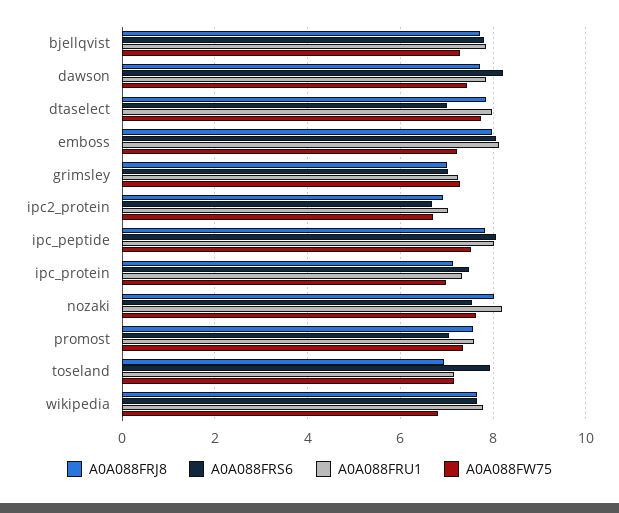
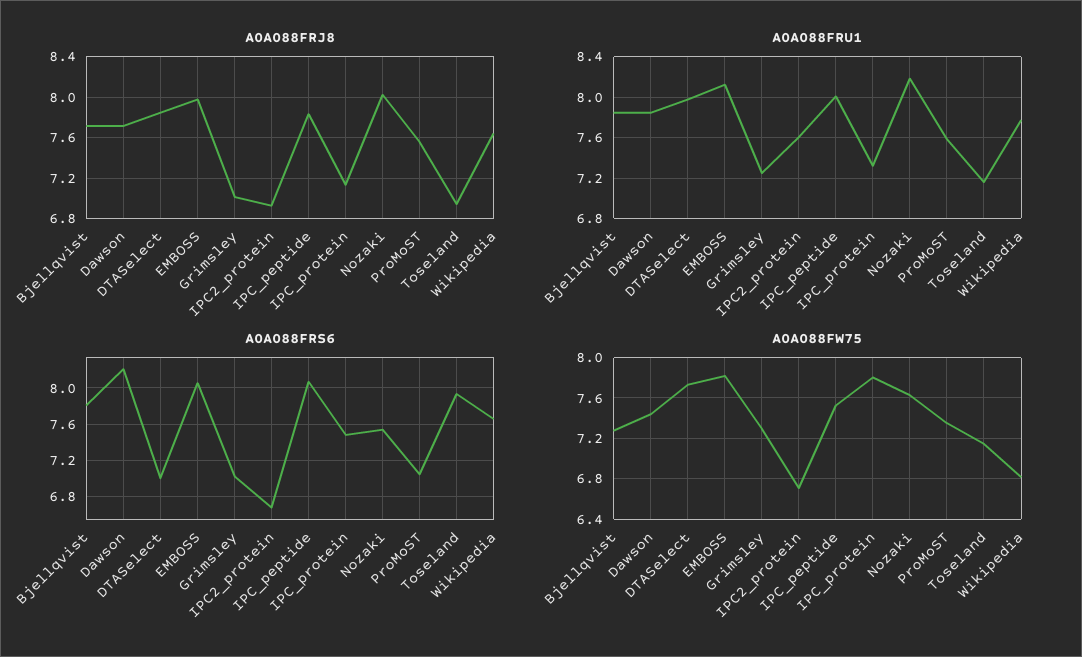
  {
    "A0A088FRJ8": {
      "bjellqvist": 7.7,
      "dawson": 7.7,
      "dtaselect": 7.8,
      "emboss": 8,
      "grimsley": 7,
      "ipc2_protein": 6.9,
      "ipc_peptide": 7.8,
      "ipc_protein": 7.1,
      "nozaki": 8,
      "promost": 7.6,
      "toseland": 6.9,
      "wikipedia": 7.6
    },
    "A0A088FRS6": {
      "bjellqvist": 7.8,
      "dawson": 8.2,
      "dtaselect": 7,
      "emboss": 8.1,
      "grimsley": 7,
      "ipc2_protein": 6.7,
      "ipc_peptide": 8.1,
      "ipc_protein": 7.5,
      "nozaki": 7.5,
      "promost": 7,
      "toseland": 7.9,
      "wikipedia": 7.7
    },
    "A0A088FRU1": {
      "bjellqvist": 7.8,
      "dawson": 7.8,
      "dtaselect": 8,
      "emboss": 8.1,
      "grimsley": 7.2,
-     "ipc2_protein": 7,
+     "ipc2_protein": 7.6,
      "ipc_peptide": 8,
      "ipc_protein": 7.3,
      "nozaki": 8.2,
      "promost": 7.6,
      "toseland": 7.2,
      "wikipedia": 7.8
    },
    "A0A088FW75": {
      "bjellqvist": 7.3,
      "dawson": 7.4,
      "dtaselect": 7.7,
-     "emboss": 7.2,
+     "emboss": 7.8,
      "grimsley": 7.3,
      "ipc2_protein": 6.7,
      "ipc_peptide": 7.5,
-     "ipc_protein": 7,
+     "ipc_protein": 7.8,
      "nozaki": 7.6,
      "promost": 7.4,
      "toseland": 7.1,
      "wikipedia": 6.8
    }
  }

